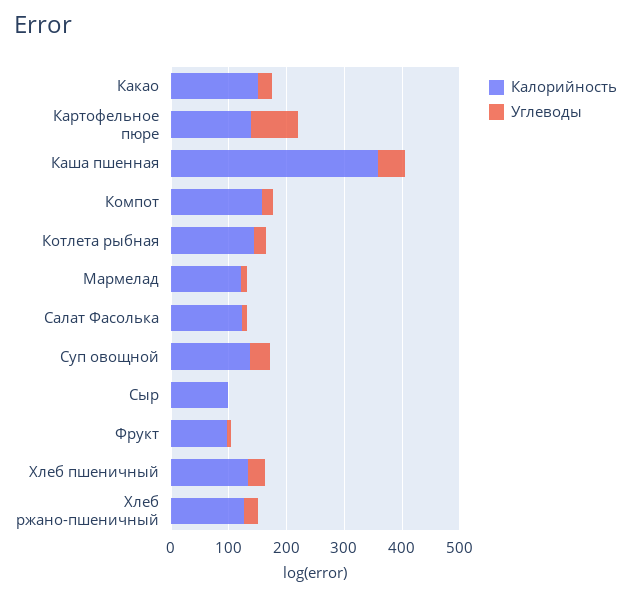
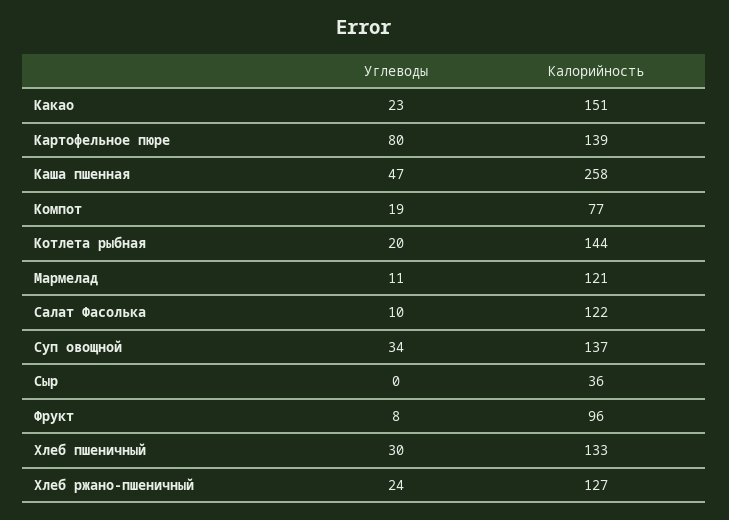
  {
    "Калорийность": {
      "Какао": 151,
      "Картофельное пюре": 139,
-     "Каша пшенная": 360,
+     "Каша пшенная": 258,
-     "Компот": 160,
+     "Компот": 77,
      "Котлета рыбная": 144,
      "Мармелад": 121,
      "Салат Фасолька": 122,
      "Суп овощной": 137,
-     "Сыр": 100,
+     "Сыр": 36,
      "Фрукт": 96,
      "Хлеб пшеничный": 133,
      "Хлеб ржано-пшеничный": 127
    },
    "Углеводы": {
      "Какао": 23,
      "Картофельное пюре": 80,
      "Каша пшенная": 47,
      "Компот": 19,
      "Котлета рыбная": 20,
      "Мармелад": 11,
      "Салат Фасолька": 10,
      "Суп овощной": 34,
      "Сыр": 0,
      "Фрукт": 8,
      "Хлеб пшеничный": 30,
      "Хлеб ржано-пшеничный": 24
    }
  }

